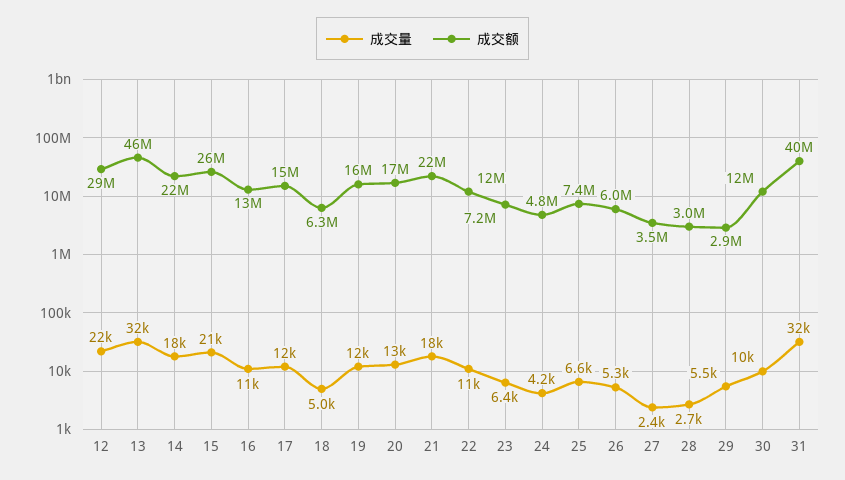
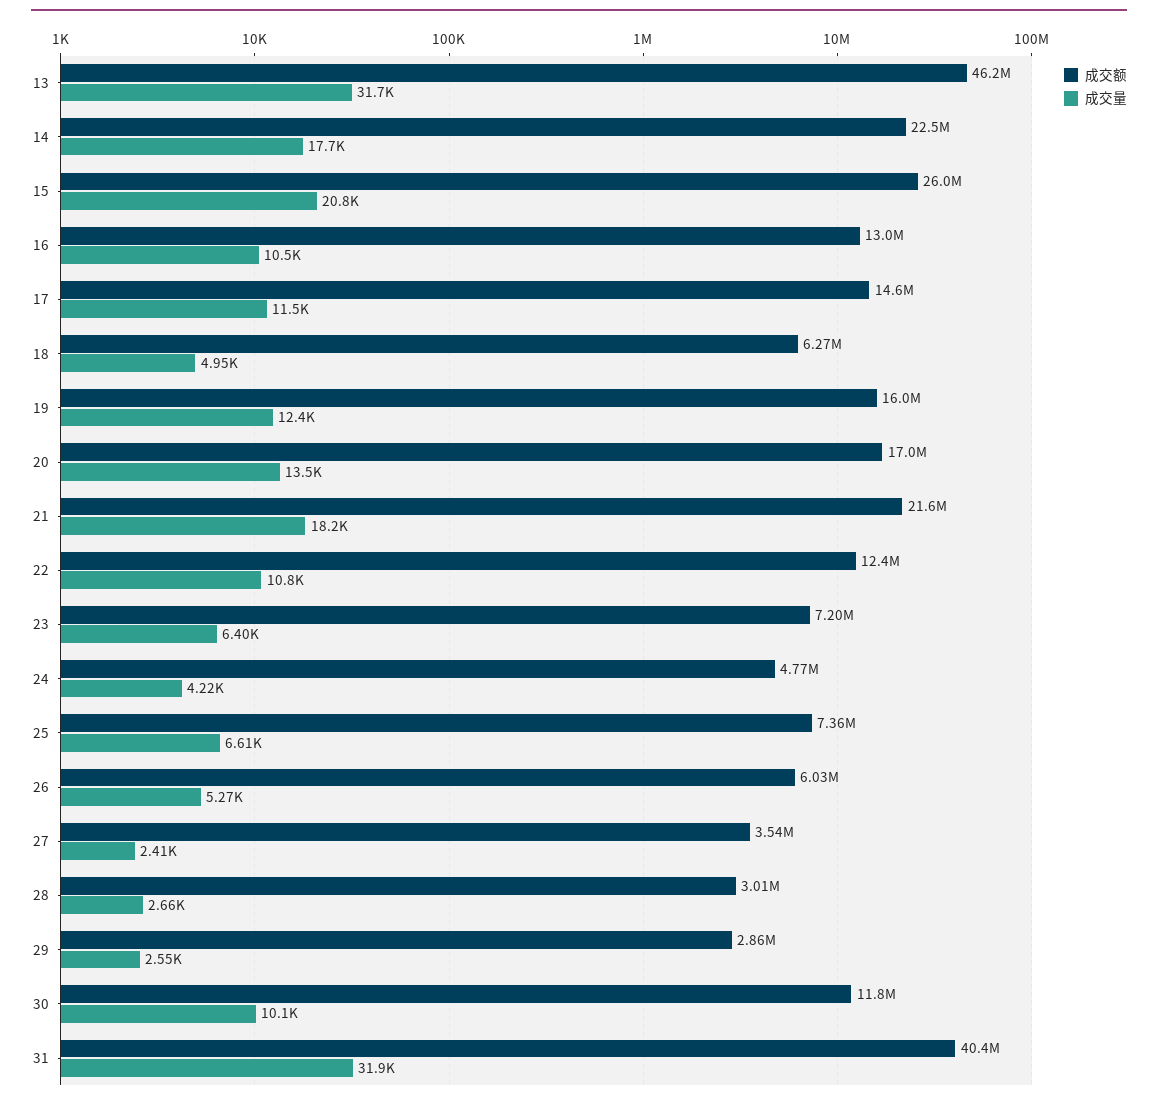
  {
    "成交量": {
-     "12": 22000,
      "13": 31700,
      "14": 17700,
      "15": 20800,
      "16": 10500,
      "17": 11500,
      "18": 4950,
      "19": 12400,
      "20": 13500,
      "21": 18200,
      "22": 10800,
      "23": 6400,
      "24": 4220,
      "25": 6610,
      "26": 5270,
      "27": 2410,
      "28": 2660,
-     "29": 5500,
+     "29": 2550,
      "30": 10100,
      "31": 31900
    },
    "成交额": {
-     "12": 29000000,
      "13": 46200000,
      "14": 22500000,
      "15": 26000000,
      "16": 13000000,
      "17": 14600000,
      "18": 6270000,
      "19": 16000000,
      "20": 17000000,
      "21": 21600000,
      "22": 12400000,
      "23": 7200000,
      "24": 4770000,
      "25": 7360000,
      "26": 6030000,
      "27": 3540000,
      "28": 3010000,
      "29": 2860000,
      "30": 11800000,
      "31": 40400000
    }
  }

